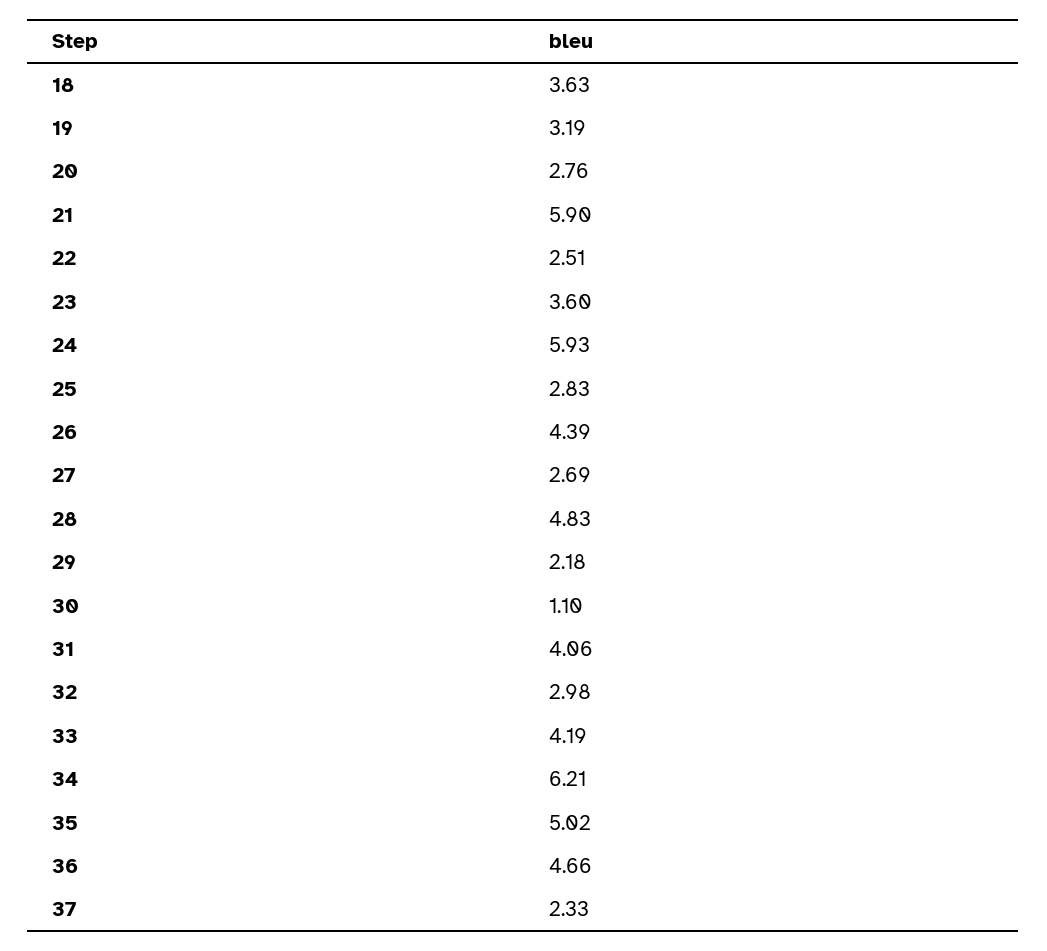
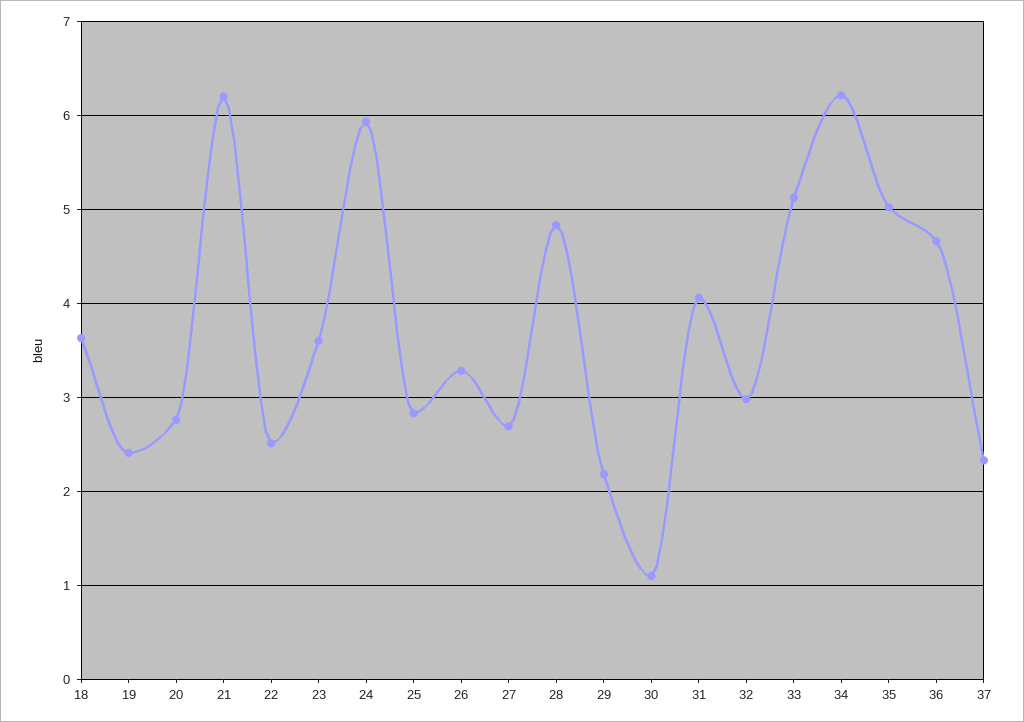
  {
    "18": 3.63,
-   "19": 3.19,
+   "19": 2.4,
    "20": 2.76,
-   "21": 5.9,
+   "21": 6.2,
    "22": 2.51,
    "23": 3.6,
    "24": 5.93,
    "25": 2.83,
-   "26": 4.39,
+   "26": 3.3,
    "27": 2.69,
    "28": 4.83,
    "29": 2.18,
    "30": 1.1,
    "31": 4.06,
    "32": 2.98,
-   "33": 4.19,
+   "33": 5.1,
    "34": 6.21,
    "35": 5.02,
    "36": 4.66,
    "37": 2.33
  }

